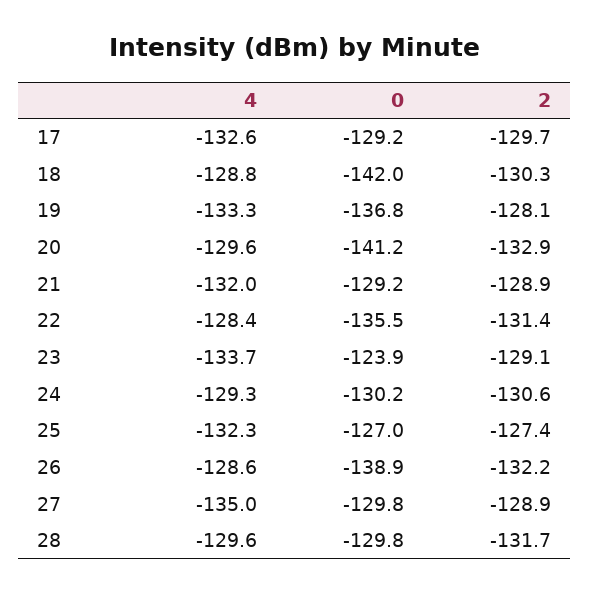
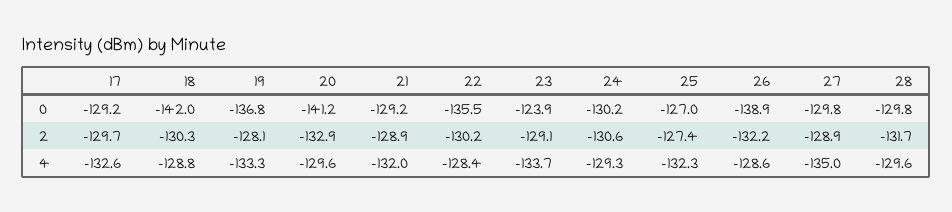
  {
    "4": {
      "17": -132.6,
      "18": -128.8,
      "19": -133.3,
      "20": -129.6,
      "21": -132,
      "22": -128.4,
      "23": -133.7,
      "24": -129.3,
      "25": -132.3,
      "26": -128.6,
      "27": -135,
      "28": -129.6
    },
    "0": {
      "17": -129.2,
      "18": -142,
      "19": -136.8,
      "20": -141.2,
      "21": -129.2,
      "22": -135.5,
      "23": -123.9,
      "24": -130.2,
      "25": -127,
      "26": -138.9,
      "27": -129.8,
      "28": -129.8
    },
    "2": {
      "17": -129.7,
      "18": -130.3,
      "19": -128.1,
      "20": -132.9,
      "21": -128.9,
-     "22": -131.4,
+     "22": -130.2,
      "23": -129.1,
      "24": -130.6,
      "25": -127.4,
      "26": -132.2,
      "27": -128.9,
      "28": -131.7
    }
  }

